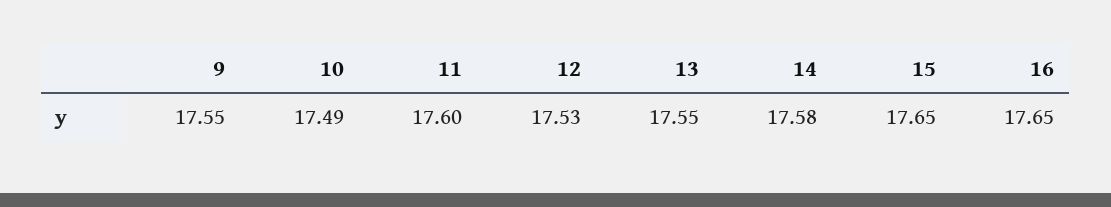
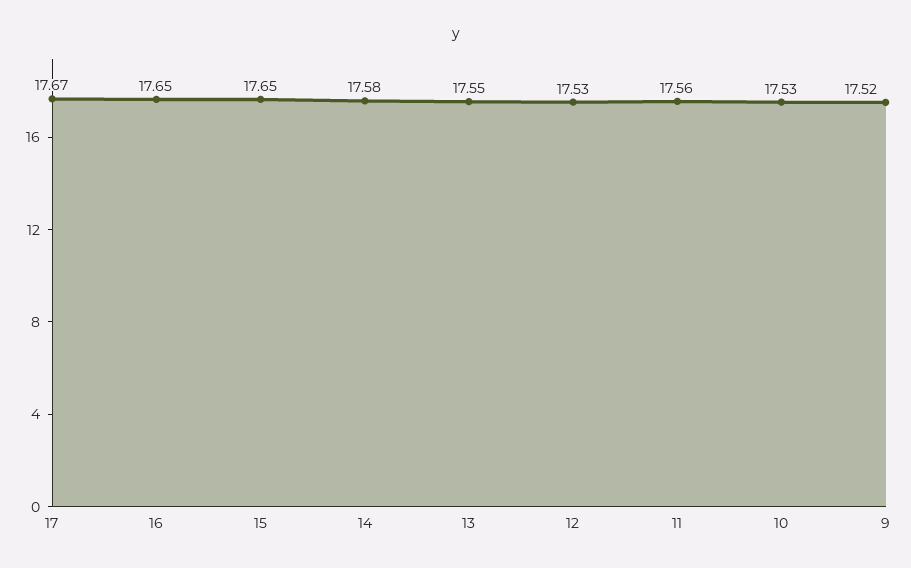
  {
-   "9": 17.55,
+   "9": 17.52,
-   "10": 17.49,
+   "10": 17.53,
-   "11": 17.6,
+   "11": 17.56,
    "12": 17.53,
    "13": 17.55,
    "14": 17.58,
    "15": 17.65,
-   "16": 17.65
+   "16": 17.65,
+   "17": 17.67
  }

